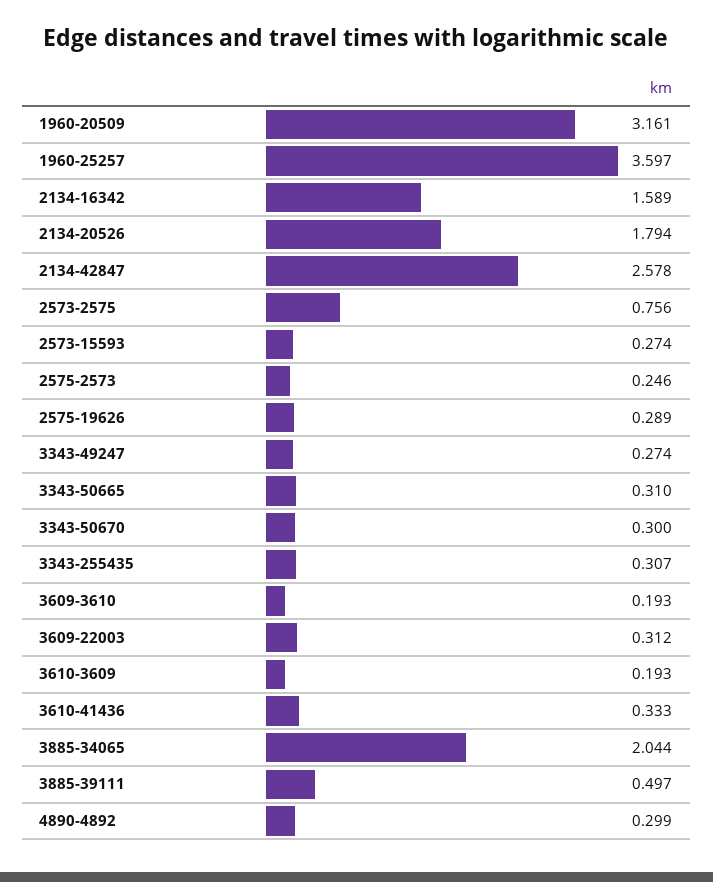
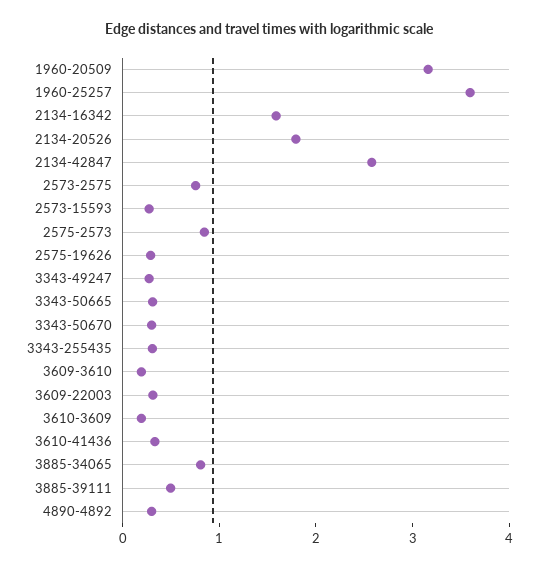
  {
    "1960-20509": 3.161,
    "1960-25257": 3.597,
    "2134-16342": 1.589,
    "2134-20526": 1.794,
    "2134-42847": 2.578,
    "2573-2575": 0.756,
    "2573-15593": 0.274,
-   "2575-2573": 0.246,
+   "2575-2573": 0.8,
    "2575-19626": 0.289,
    "3343-49247": 0.274,
    "3343-50665": 0.31,
    "3343-50670": 0.3,
    "3343-255435": 0.307,
    "3609-3610": 0.193,
    "3609-22003": 0.312,
    "3610-3609": 0.193,
    "3610-41436": 0.333,
-   "3885-34065": 2.044,
+   "3885-34065": 0.8,
    "3885-39111": 0.497,
    "4890-4892": 0.299
  }

